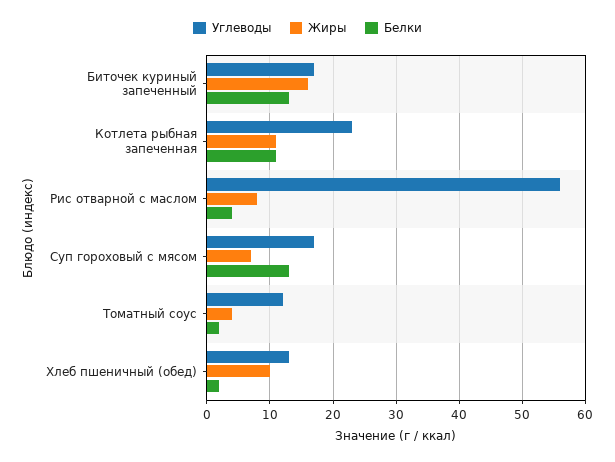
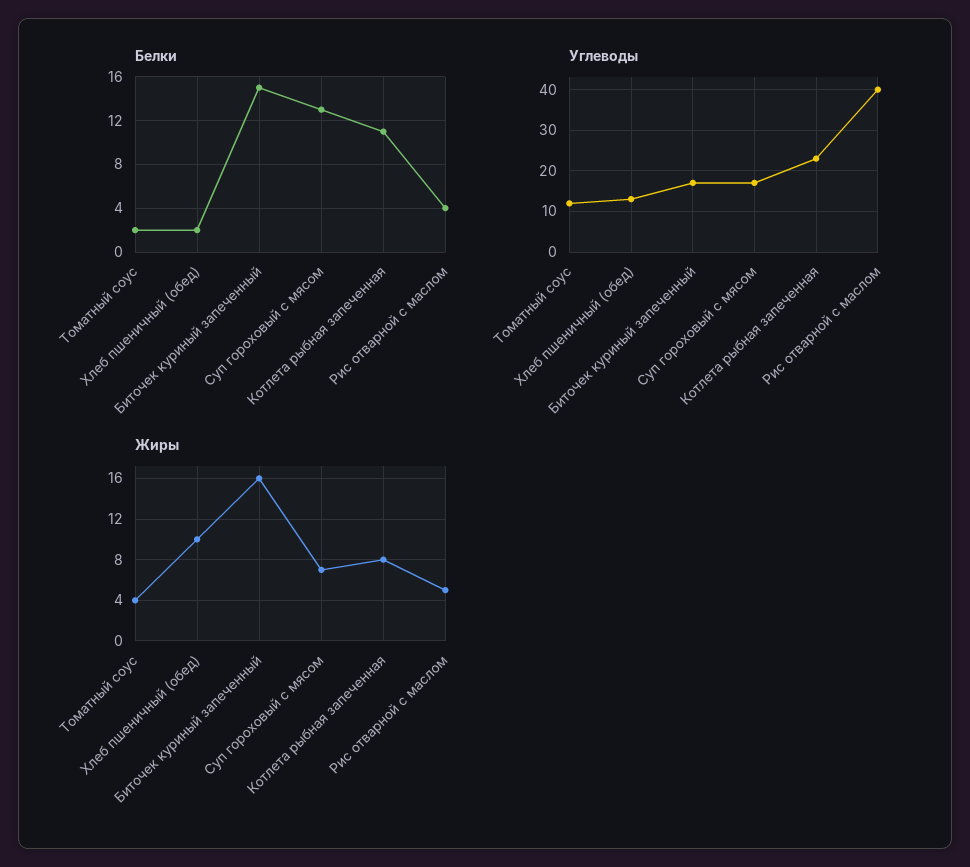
  {
    "Углеводы": {
      "Биточек куриный запеченный": 17,
      "Котлета рыбная запеченная": 23,
-     "Рис отварной с маслом": 56,
+     "Рис отварной с маслом": 40,
      "Суп гороховый с мясом": 17,
      "Томатный соус": 12,
      "Хлеб пшеничный (обед)": 13
    },
    "Жиры": {
      "Биточек куриный запеченный": 16,
-     "Котлета рыбная запеченная": 11,
+     "Котлета рыбная запеченная": 8,
-     "Рис отварной с маслом": 8,
+     "Рис отварной с маслом": 5,
      "Суп гороховый с мясом": 7,
      "Томатный соус": 4,
      "Хлеб пшеничный (обед)": 10
    },
    "Белки": {
-     "Биточек куриный запеченный": 13,
+     "Биточек куриный запеченный": 15,
      "Котлета рыбная запеченная": 11,
      "Рис отварной с маслом": 4,
      "Суп гороховый с мясом": 13,
      "Томатный соус": 2,
      "Хлеб пшеничный (обед)": 2
    }
  }

